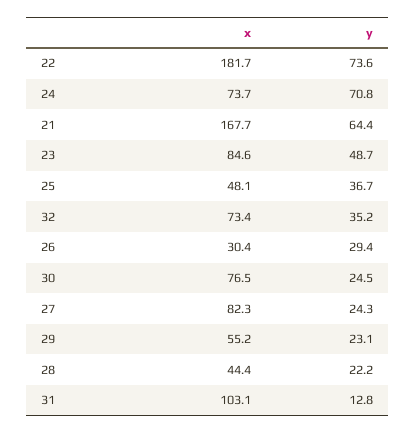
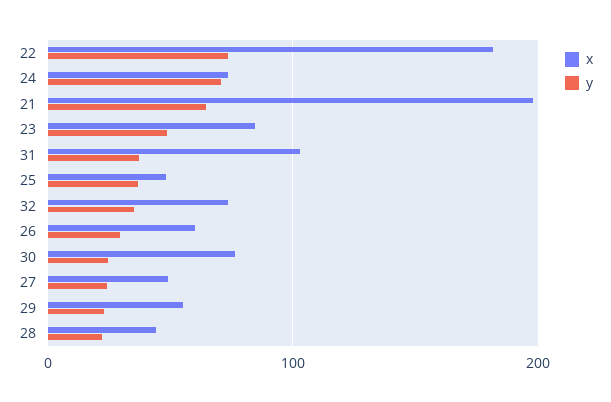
  {
    "x": {
      "22": 181.7,
      "24": 73.7,
-     "21": 167.7,
+     "21": 200,
      "23": 84.6,
      "25": 48.1,
      "32": 73.4,
-     "26": 30.4,
+     "26": 60,
      "30": 76.5,
-     "27": 82.3,
+     "27": 50,
      "29": 55.2,
      "28": 44.4,
      "31": 103.1
    },
    "y": {
      "22": 73.6,
      "24": 70.8,
      "21": 64.4,
      "23": 48.7,
      "25": 36.7,
      "32": 35.2,
      "26": 29.4,
      "30": 24.5,
      "27": 24.3,
      "29": 23.1,
      "28": 22.2,
-     "31": 12.8
+     "31": 40
    }
  }

